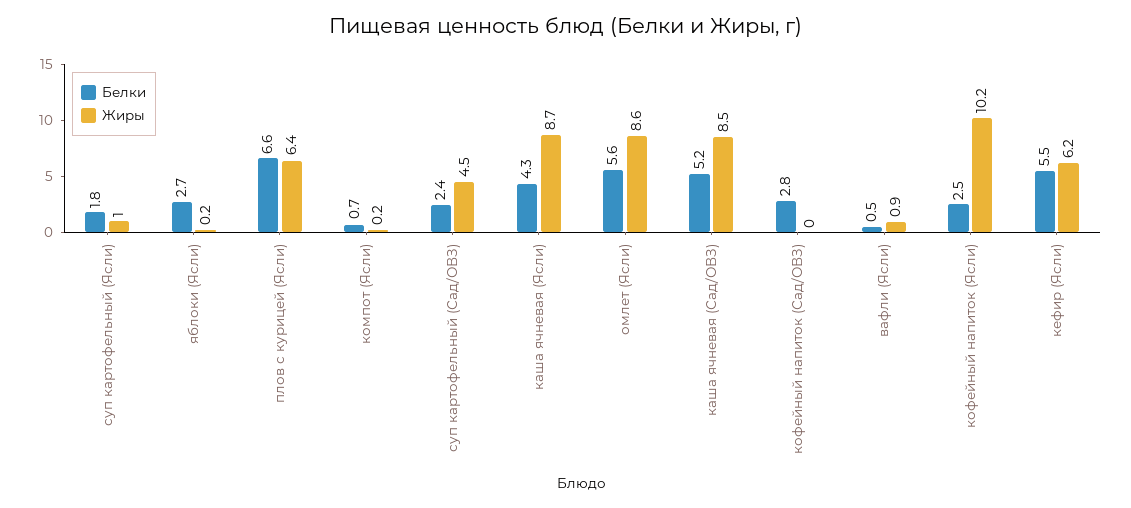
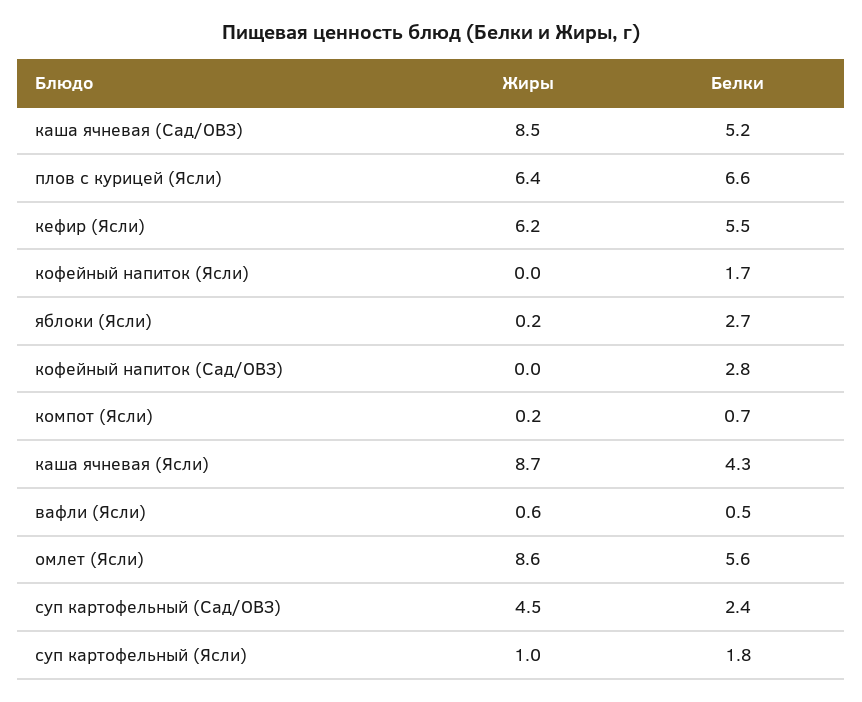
  {
    "Белки": {
      "суп картофельный (Ясли)": 1.8,
      "яблоки (Ясли)": 2.7,
      "плов с курицей (Ясли)": 6.6,
      "компот (Ясли)": 0.7,
      "суп картофельный (Сад/ОВЗ)": 2.4,
      "каша ячневая (Ясли)": 4.3,
      "омлет (Ясли)": 5.6,
      "каша ячневая (Сад/ОВЗ)": 5.2,
      "кофейный напиток (Сад/ОВЗ)": 2.8,
      "вафли (Ясли)": 0.5,
-     "кофейный напиток (Ясли)": 2.5,
+     "кофейный напиток (Ясли)": 1.7,
      "кефир (Ясли)": 5.5
    },
    "Жиры": {
      "суп картофельный (Ясли)": 1,
      "яблоки (Ясли)": 0.2,
      "плов с курицей (Ясли)": 6.4,
      "компот (Ясли)": 0.2,
      "суп картофельный (Сад/ОВЗ)": 4.5,
      "каша ячневая (Ясли)": 8.7,
      "омлет (Ясли)": 8.6,
      "каша ячневая (Сад/ОВЗ)": 8.5,
      "кофейный напиток (Сад/ОВЗ)": 0,
-     "вафли (Ясли)": 0.9,
+     "вафли (Ясли)": 0.6,
-     "кофейный напиток (Ясли)": 10.2,
+     "кофейный напиток (Ясли)": 0,
      "кефир (Ясли)": 6.2
    }
  }

